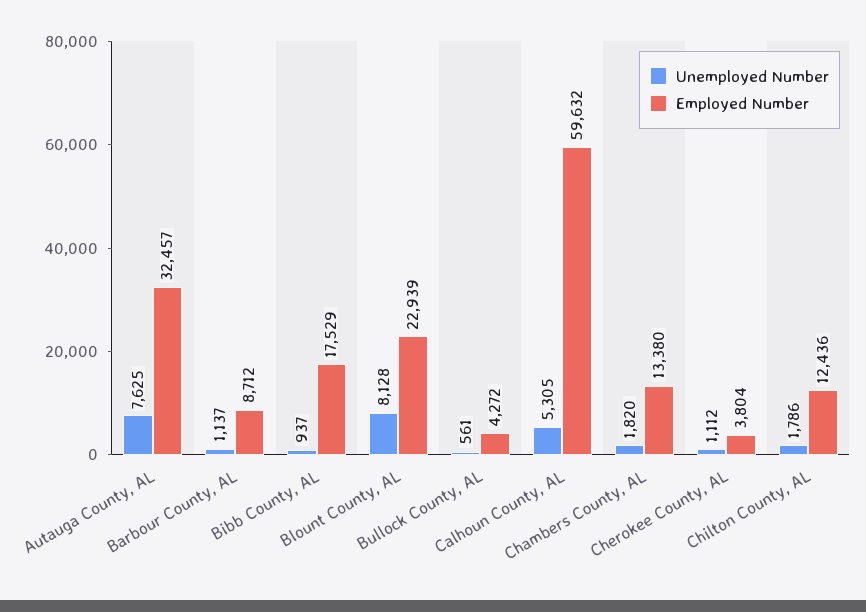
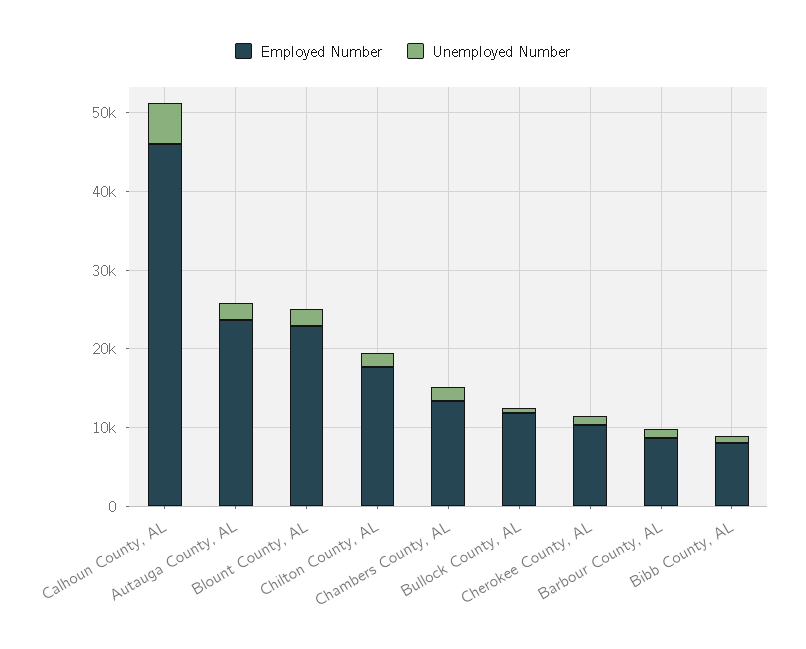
  {
    "Unemployed Number": {
-     "Autauga County, AL": 7625,
+     "Autauga County, AL": 2000,
      "Barbour County, AL": 1137,
      "Bibb County, AL": 937,
-     "Blount County, AL": 8128,
+     "Blount County, AL": 2000,
      "Bullock County, AL": 561,
      "Calhoun County, AL": 5305,
      "Chambers County, AL": 1820,
      "Cherokee County, AL": 1112,
      "Chilton County, AL": 1786
    },
    "Employed Number": {
-     "Autauga County, AL": 32457,
+     "Autauga County, AL": 24000,
      "Barbour County, AL": 8712,
-     "Bibb County, AL": 17529,
+     "Bibb County, AL": 8000,
      "Blount County, AL": 22939,
-     "Bullock County, AL": 4272,
+     "Bullock County, AL": 12000,
-     "Calhoun County, AL": 59632,
+     "Calhoun County, AL": 46000,
      "Chambers County, AL": 13380,
-     "Cherokee County, AL": 3804,
+     "Cherokee County, AL": 10000,
-     "Chilton County, AL": 12436
+     "Chilton County, AL": 18000
    }
  }

